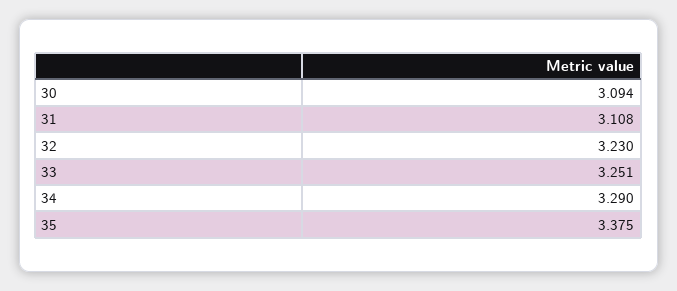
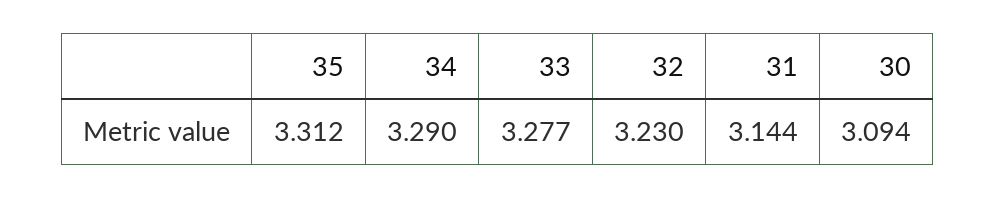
  {
    "30": 3.094,
-   "31": 3.108,
+   "31": 3.144,
    "32": 3.23,
-   "33": 3.251,
+   "33": 3.277,
    "34": 3.29,
-   "35": 3.375
+   "35": 3.312
  }

